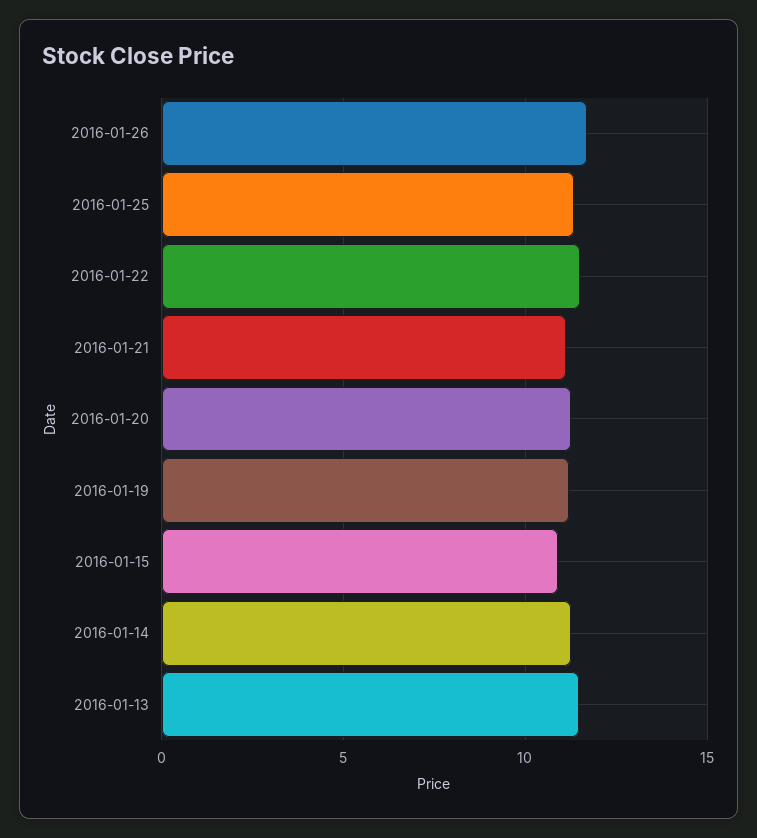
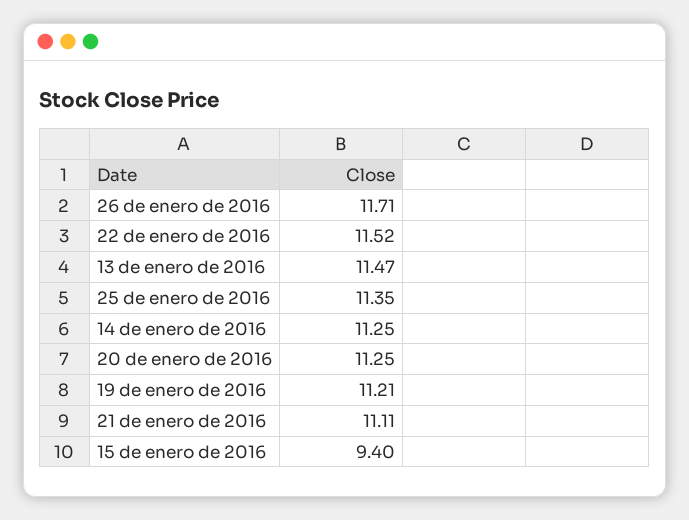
  {
    "2016-01-26": 11.71,
    "2016-01-25": 11.35,
    "2016-01-22": 11.52,
    "2016-01-21": 11.11,
    "2016-01-20": 11.25,
    "2016-01-19": 11.21,
-   "2016-01-15": 11,
+   "2016-01-15": 9.4,
    "2016-01-14": 11.25,
    "2016-01-13": 11.47
  }

